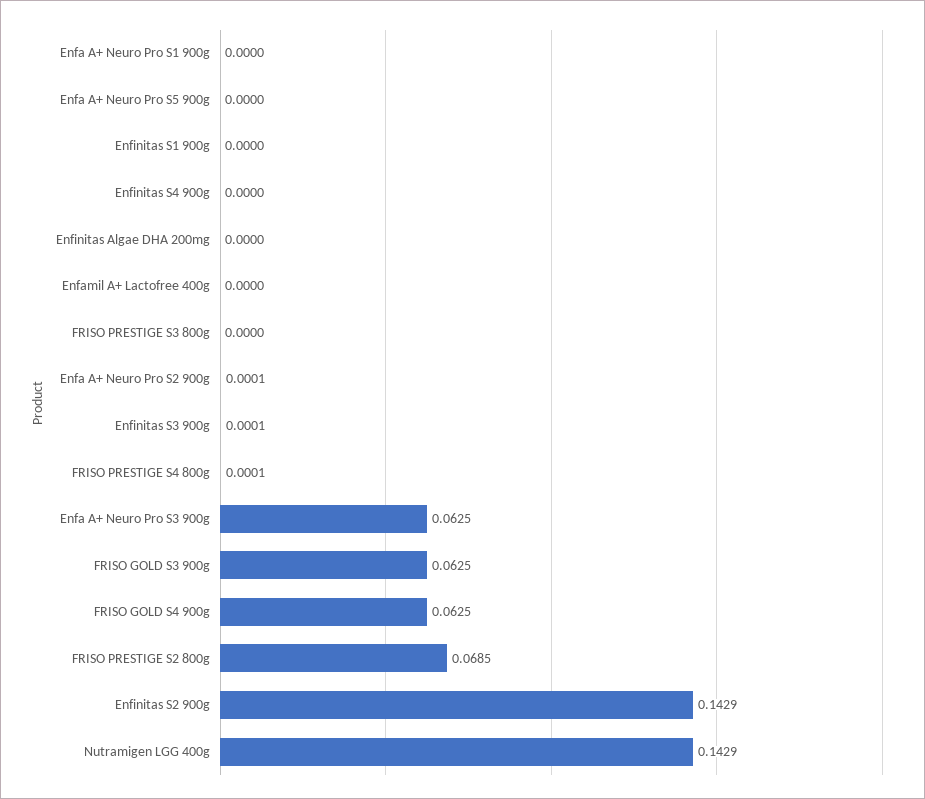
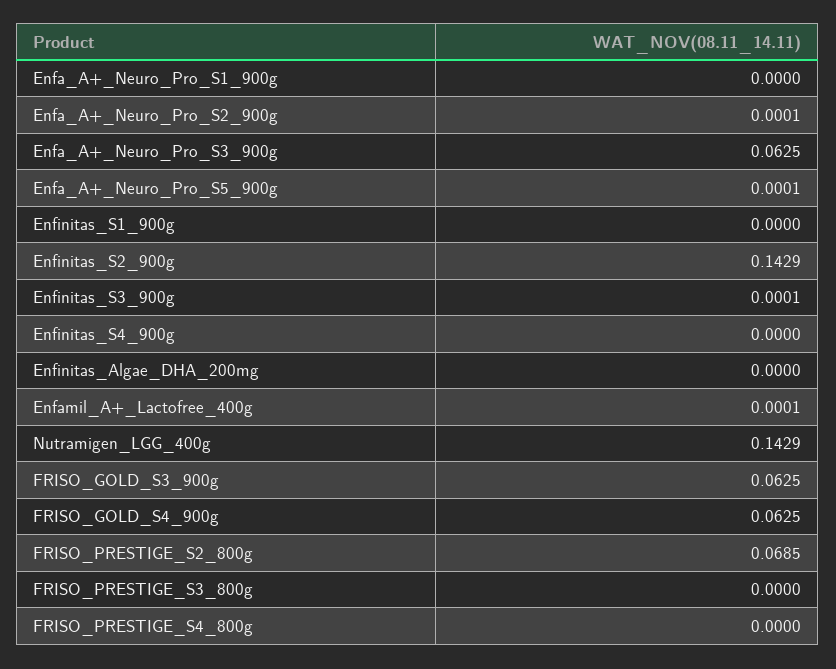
  {
    "Enfa A+ Neuro Pro S1 900g": 0,
-   "Enfa A+ Neuro Pro S5 900g": 0,
+   "Enfa A+ Neuro Pro S5 900g": 0.0001,
    "Enfinitas S1 900g": 0,
    "Enfinitas S4 900g": 0,
    "Enfinitas Algae DHA 200mg": 0,
-   "Enfamil A+ Lactofree 400g": 0,
+   "Enfamil A+ Lactofree 400g": 0.0001,
    "FRISO PRESTIGE S3 800g": 0,
    "Enfa A+ Neuro Pro S2 900g": 0.0001,
    "Enfinitas S3 900g": 0.0001,
-   "FRISO PRESTIGE S4 800g": 0.0001,
+   "FRISO PRESTIGE S4 800g": 0,
    "Enfa A+ Neuro Pro S3 900g": 0.0625,
    "FRISO GOLD S3 900g": 0.0625,
    "FRISO GOLD S4 900g": 0.0625,
    "FRISO PRESTIGE S2 800g": 0.0685,
    "Enfinitas S2 900g": 0.1429,
    "Nutramigen LGG 400g": 0.1429
  }

